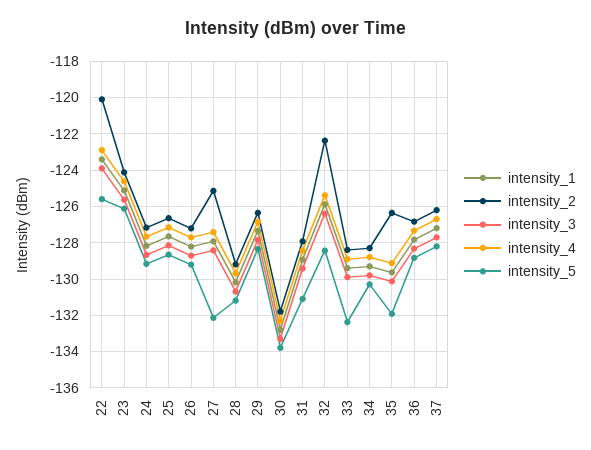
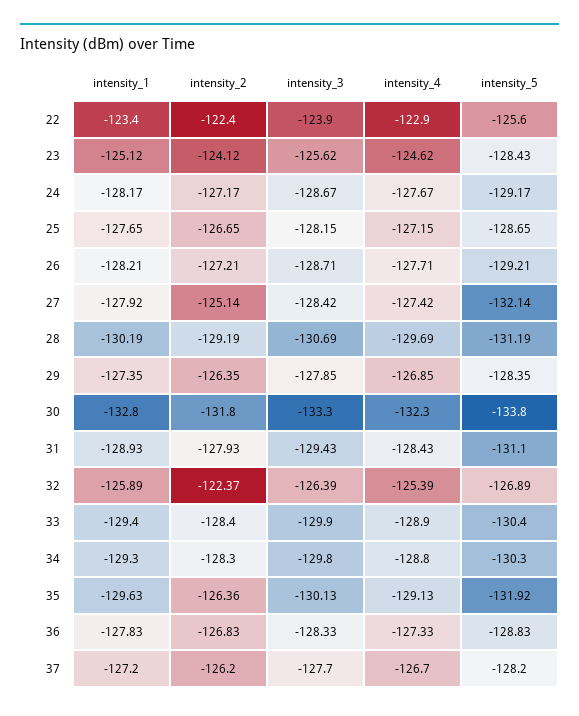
  {
    "intensity_1": {
      "22": -123.4,
      "23": -125.12,
      "24": -128.17,
      "25": -127.65,
      "26": -128.21,
      "27": -127.92,
      "28": -130.19,
      "29": -127.35,
      "30": -132.8,
      "31": -128.93,
      "32": -125.89,
      "33": -129.4,
      "34": -129.3,
      "35": -129.63,
      "36": -127.83,
      "37": -127.2
    },
    "intensity_2": {
-     "22": -120,
+     "22": -122.4,
      "23": -124.12,
      "24": -127.17,
      "25": -126.65,
      "26": -127.21,
      "27": -125.14,
      "28": -129.19,
      "29": -126.35,
      "30": -131.8,
      "31": -127.93,
      "32": -122.37,
      "33": -128.4,
      "34": -128.3,
      "35": -126.36,
      "36": -126.83,
      "37": -126.2
    },
    "intensity_3": {
      "22": -123.9,
      "23": -125.62,
      "24": -128.67,
      "25": -128.15,
      "26": -128.71,
      "27": -128.42,
      "28": -130.69,
      "29": -127.85,
      "30": -133.3,
      "31": -129.43,
      "32": -126.39,
      "33": -129.9,
      "34": -129.8,
      "35": -130.13,
      "36": -128.33,
      "37": -127.7
    },
    "intensity_4": {
      "22": -122.9,
      "23": -124.62,
      "24": -127.67,
      "25": -127.15,
      "26": -127.71,
      "27": -127.42,
      "28": -129.69,
      "29": -126.85,
      "30": -132.3,
      "31": -128.43,
      "32": -125.39,
      "33": -128.9,
      "34": -128.8,
      "35": -129.13,
      "36": -127.33,
      "37": -126.7
    },
    "intensity_5": {
      "22": -125.6,
-     "23": -126,
+     "23": -128.43,
      "24": -129.17,
      "25": -128.65,
      "26": -129.21,
      "27": -132.14,
      "28": -131.19,
      "29": -128.35,
      "30": -133.8,
      "31": -131.1,
-     "32": -128.5,
+     "32": -126.89,
-     "33": -132.5,
+     "33": -130.4,
      "34": -130.3,
      "35": -131.92,
      "36": -128.83,
      "37": -128.2
    }
  }

